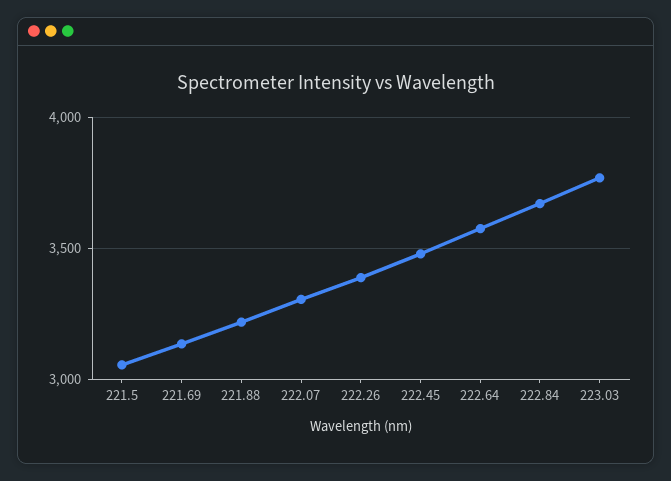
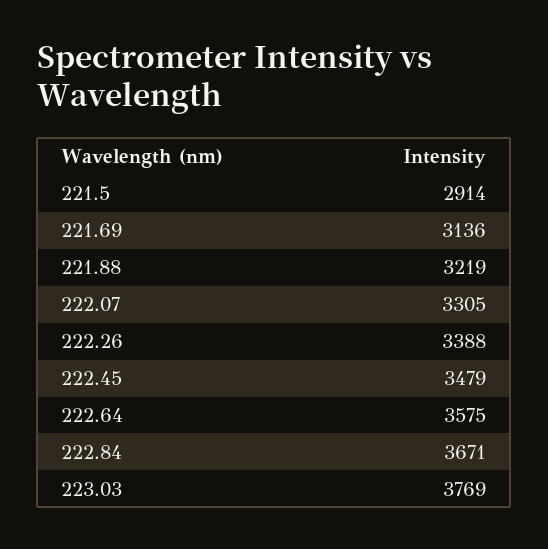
  {
-   "221.5": 3050,
+   "221.5": 2914,
    "221.69": 3136,
    "221.88": 3219,
    "222.07": 3305,
    "222.26": 3388,
    "222.45": 3479,
    "222.64": 3575,
    "222.84": 3671,
    "223.03": 3769
  }

